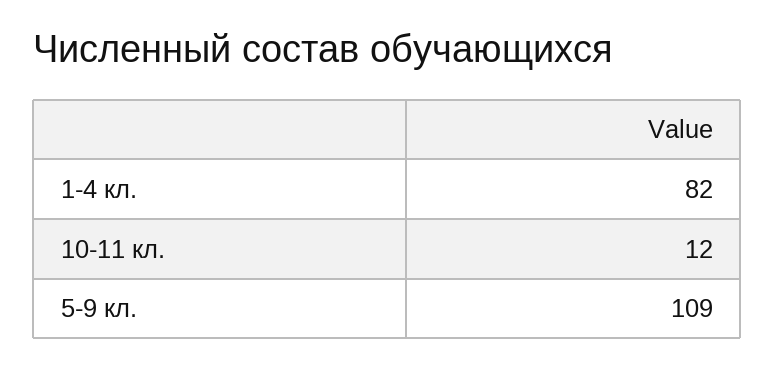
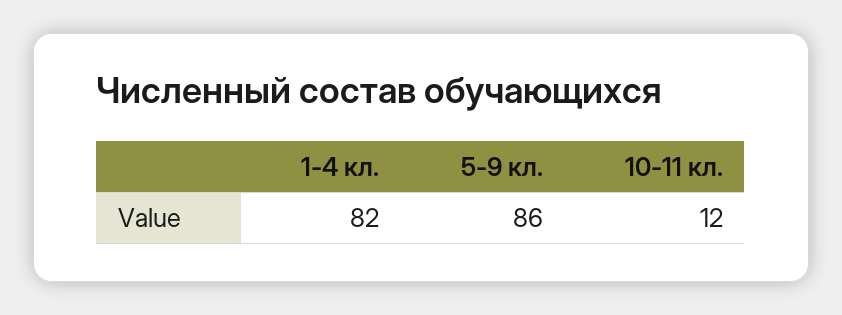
  {
    "1-4 кл.": 82,
    "10-11 кл.": 12,
-   "5-9 кл.": 109
+   "5-9 кл.": 86
  }

